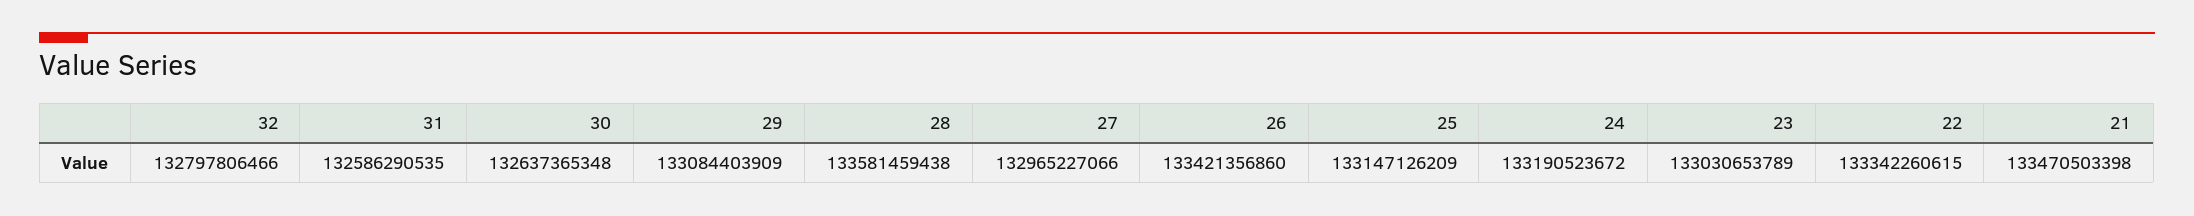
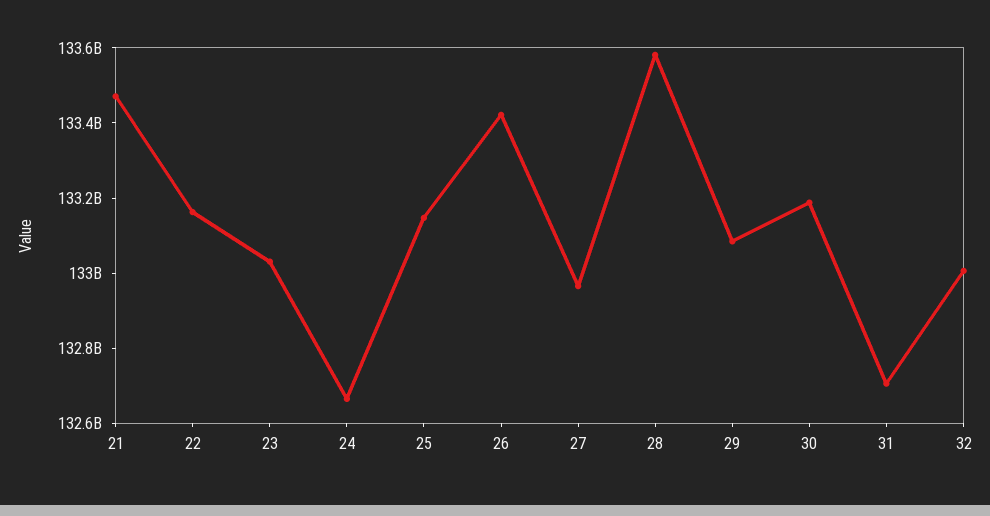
  {
-   "32": 132797806466,
+   "32": 133000000000,
-   "31": 132586290535,
+   "31": 132700000000,
-   "30": 132637365348,
+   "30": 133200000000,
    "29": 133084403909,
    "28": 133581459438,
    "27": 132965227066,
    "26": 133421356860,
    "25": 133147126209,
-   "24": 133190523672,
+   "24": 132650000000,
    "23": 133030653789,
-   "22": 133342260615,
+   "22": 133150000000,
    "21": 133470503398
  }

